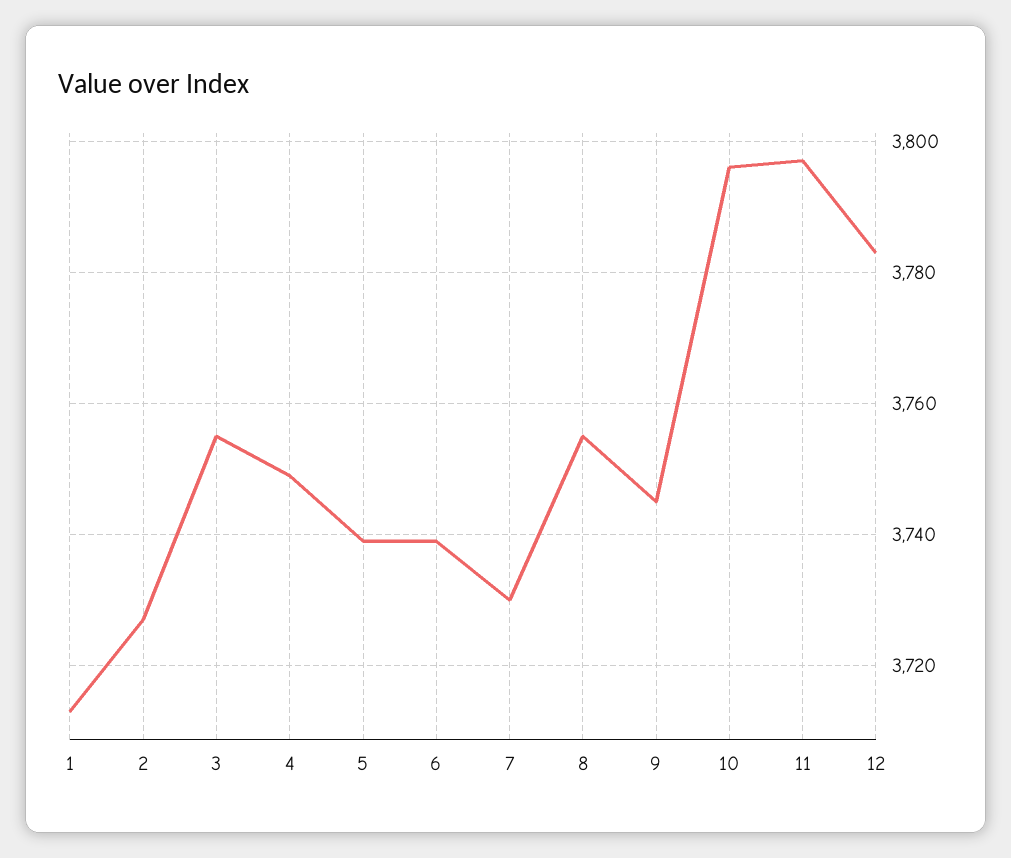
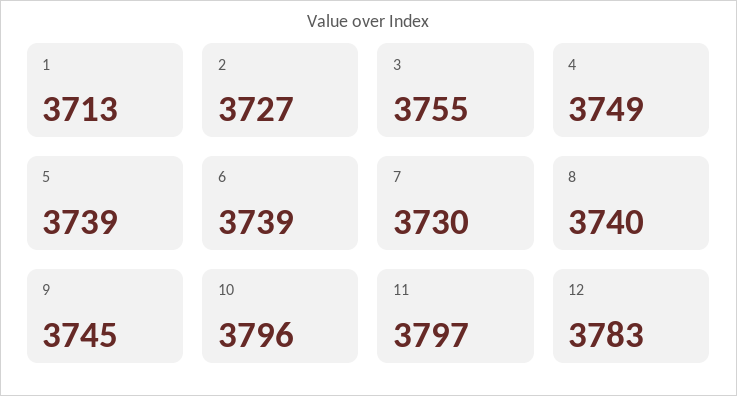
  {
    "1": 3713,
    "2": 3727,
    "3": 3755,
    "4": 3749,
    "5": 3739,
    "6": 3739,
    "7": 3730,
-   "8": 3755,
+   "8": 3740,
    "9": 3745,
    "10": 3796,
    "11": 3797,
    "12": 3783
  }

